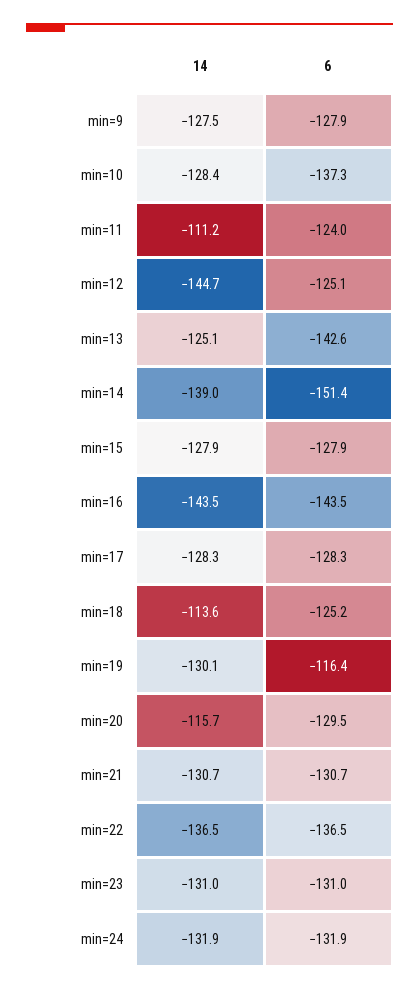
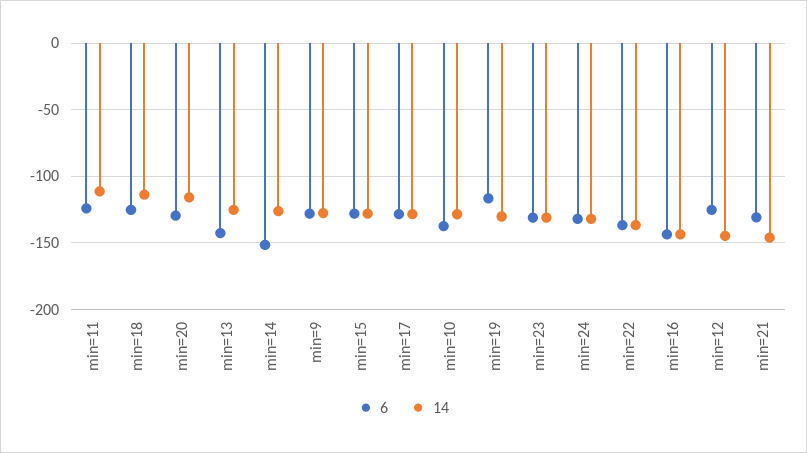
  {
    "14": {
      "min=9": -127.5,
      "min=10": -128.4,
      "min=11": -111.2,
      "min=12": -144.7,
      "min=13": -125.1,
-     "min=14": -139,
+     "min=14": -125,
      "min=15": -127.9,
      "min=16": -143.5,
      "min=17": -128.3,
      "min=18": -113.6,
      "min=19": -130.1,
      "min=20": -115.7,
-     "min=21": -130.7,
+     "min=21": -145,
      "min=22": -136.5,
      "min=23": -131,
      "min=24": -131.9
    },
    "6": {
      "min=9": -127.9,
      "min=10": -137.3,
      "min=11": -124,
      "min=12": -125.1,
      "min=13": -142.6,
      "min=14": -151.4,
      "min=15": -127.9,
      "min=16": -143.5,
      "min=17": -128.3,
      "min=18": -125.2,
      "min=19": -116.4,
      "min=20": -129.5,
      "min=21": -130.7,
      "min=22": -136.5,
      "min=23": -131,
      "min=24": -131.9
    }
  }

